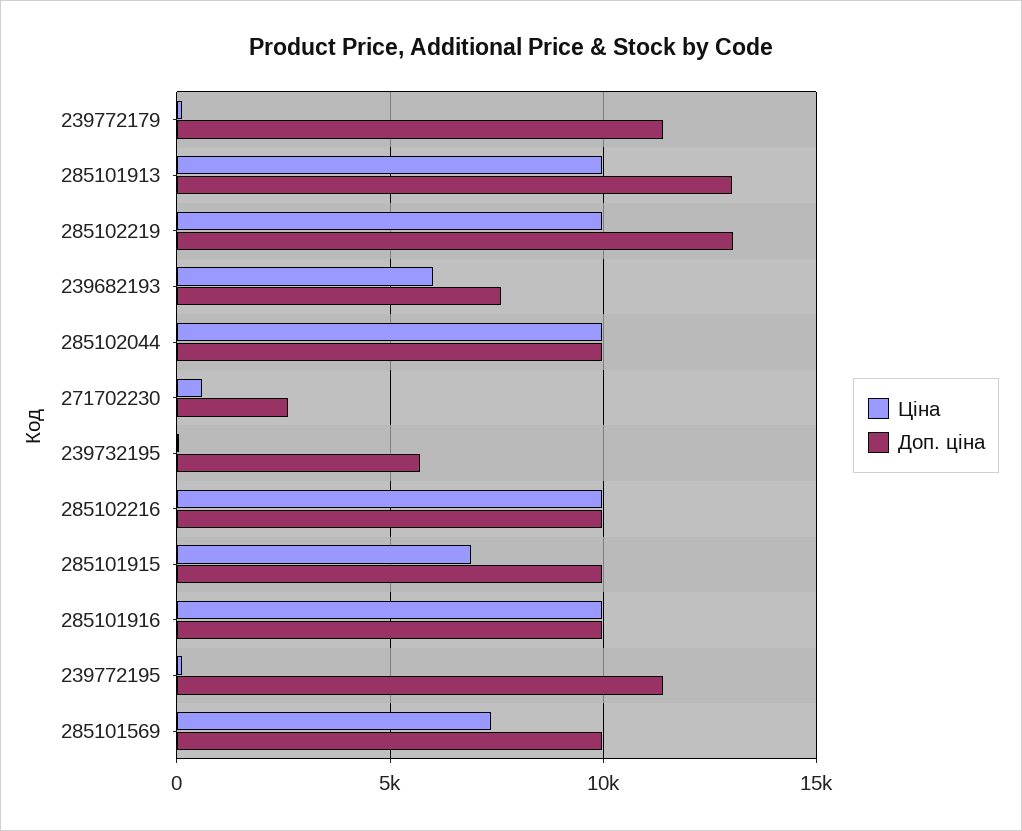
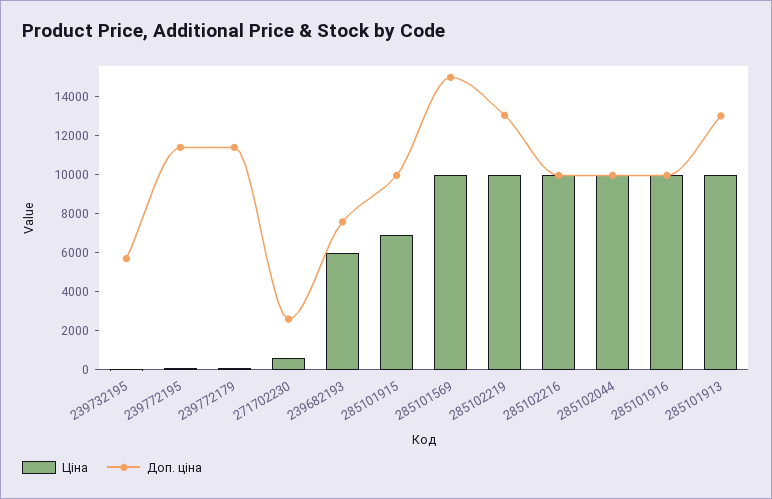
  {
    "Ціна": {
      "239772179": 0,
      "285101913": 10000,
      "285102219": 10000,
      "239682193": 6000,
      "285102044": 10000,
      "271702230": 500,
      "239732195": 0,
      "285102216": 10000,
      "285101915": 7000,
      "285101916": 10000,
      "239772195": 0,
-     "285101569": 7500
+     "285101569": 10000
    },
    "Доп. ціна": {
      "239772179": 11500,
      "285101913": 13000,
      "285102219": 13000,
      "239682193": 7500,
      "285102044": 10000,
      "271702230": 2500,
      "239732195": 5500,
      "285102216": 10000,
      "285101915": 10000,
      "285101916": 10000,
      "239772195": 11500,
-     "285101569": 10000
+     "285101569": 15000
    }
  }

